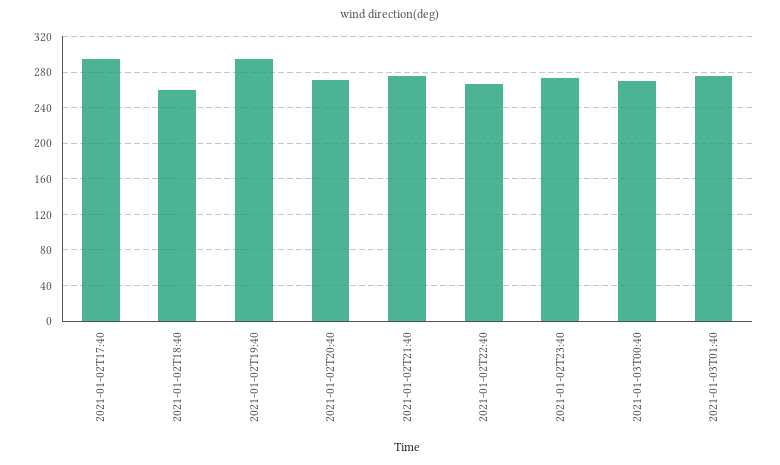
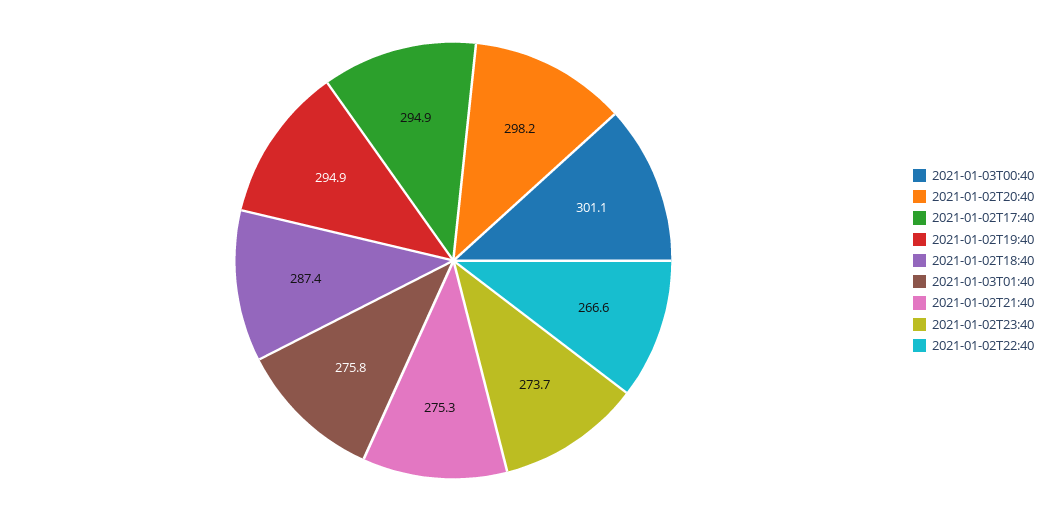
  {
    "2021-01-02T17:40": 294.9,
-   "2021-01-02T18:40": 260,
+   "2021-01-02T18:40": 287.4,
    "2021-01-02T19:40": 294.9,
-   "2021-01-02T20:40": 270,
+   "2021-01-02T20:40": 298.2,
    "2021-01-02T21:40": 275.3,
    "2021-01-02T22:40": 266.6,
    "2021-01-02T23:40": 273.7,
-   "2021-01-03T00:40": 270,
+   "2021-01-03T00:40": 301.1,
    "2021-01-03T01:40": 275.8
  }

